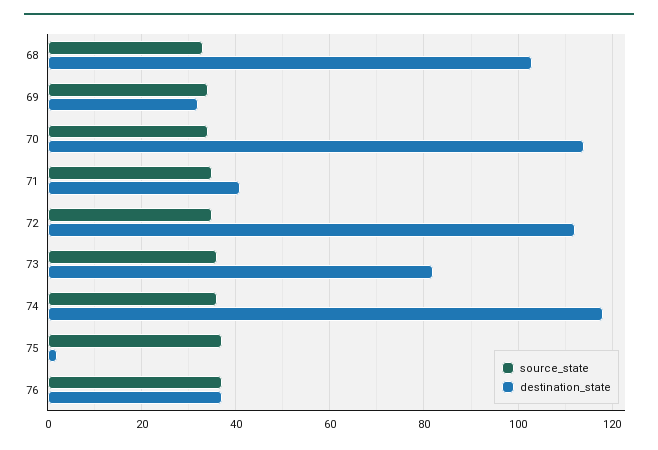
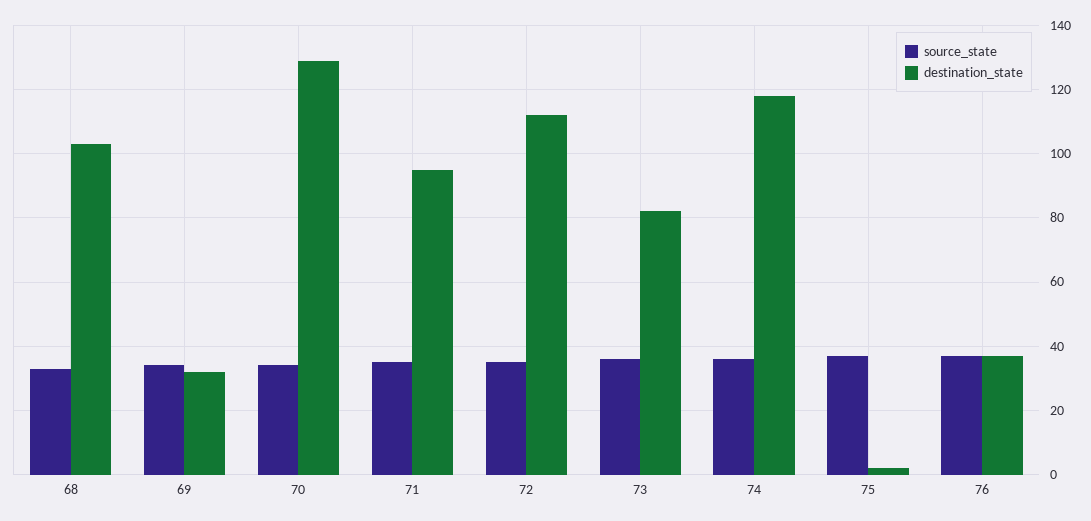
  {
    "source_state": {
      "68": 35,
      "69": 35,
      "70": 35,
      "71": 35,
      "72": 35,
      "73": 35,
      "74": 35,
      "75": 35,
      "76": 35
    },
    "destination_state": {
      "68": 105,
      "69": 30,
-     "70": 115,
+     "70": 130,
-     "71": 40,
+     "71": 95,
      "72": 110,
      "73": 80,
      "74": 120,
      "75": 0,
      "76": 35
    }
  }

